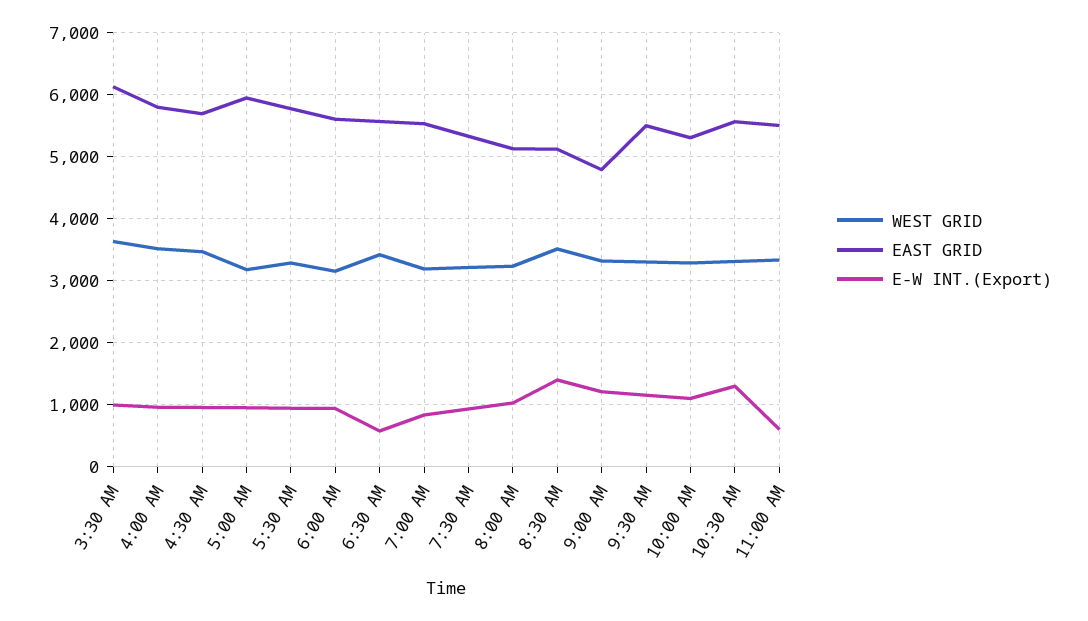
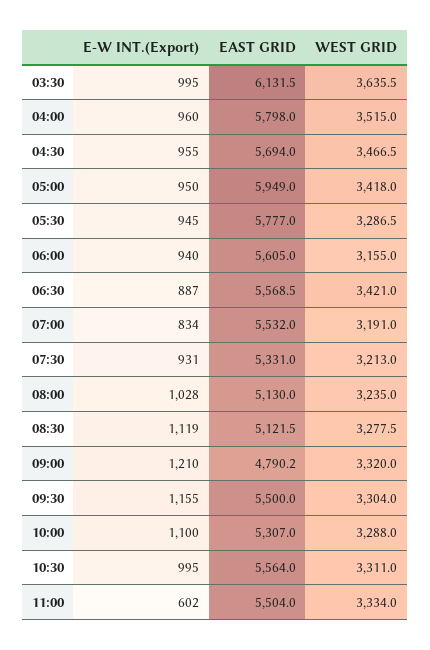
  {
    "WEST GRID": {
      "3:30 AM": 3635.5,
      "4:00 AM": 3515,
      "4:30 AM": 3466.5,
-     "5:00 AM": 3200,
+     "5:00 AM": 3418,
      "5:30 AM": 3286.5,
      "6:00 AM": 3155,
      "6:30 AM": 3421,
      "7:00 AM": 3191,
      "7:30 AM": 3213,
      "8:00 AM": 3235,
-     "8:30 AM": 3500,
+     "8:30 AM": 3277.5,
      "9:00 AM": 3320,
      "9:30 AM": 3304,
      "10:00 AM": 3288,
      "10:30 AM": 3311,
      "11:00 AM": 3334
    },
    "EAST GRID": {
      "3:30 AM": 6131.5,
      "4:00 AM": 5798,
      "4:30 AM": 5694,
      "5:00 AM": 5949,
      "5:30 AM": 5777,
      "6:00 AM": 5605,
      "6:30 AM": 5568.5,
      "7:00 AM": 5532,
      "7:30 AM": 5331,
      "8:00 AM": 5130,
      "8:30 AM": 5121.5,
      "9:00 AM": 4790.2,
      "9:30 AM": 5500,
      "10:00 AM": 5307,
      "10:30 AM": 5564,
      "11:00 AM": 5504
    },
    "E-W INT.(Export)": {
      "3:30 AM": 995,
      "4:00 AM": 960,
      "4:30 AM": 955,
      "5:00 AM": 950,
      "5:30 AM": 945,
      "6:00 AM": 940,
-     "6:30 AM": 600,
+     "6:30 AM": 887,
      "7:00 AM": 834,
      "7:30 AM": 931,
      "8:00 AM": 1028,
-     "8:30 AM": 1400,
+     "8:30 AM": 1119,
      "9:00 AM": 1210,
      "9:30 AM": 1155,
      "10:00 AM": 1100,
-     "10:30 AM": 1300,
+     "10:30 AM": 995,
      "11:00 AM": 602
    }
  }

